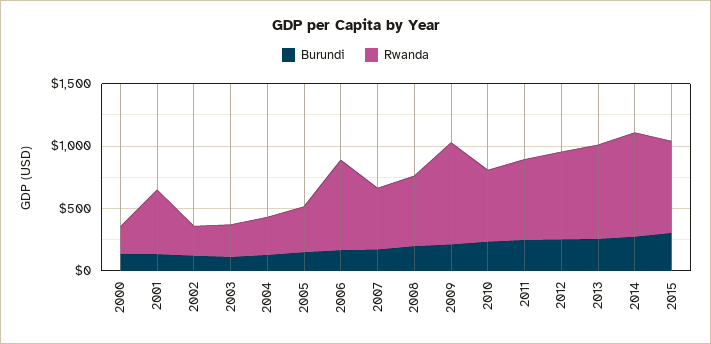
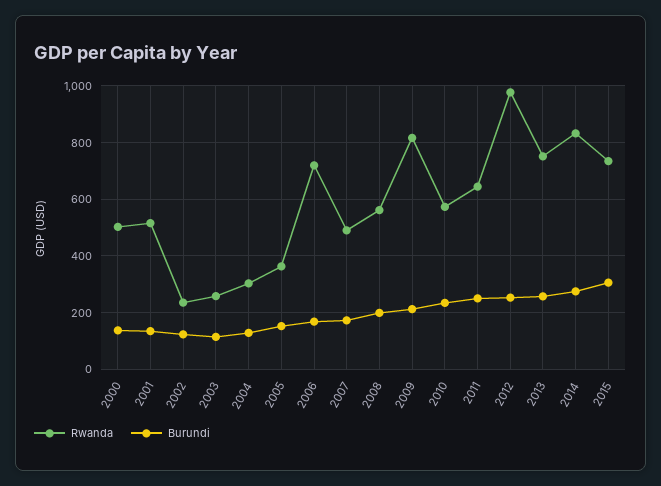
  {
    "Burundi": {
      "2000": 125,
      "2001": 125,
      "2002": 125,
      "2003": 125,
      "2004": 125,
      "2005": 150,
      "2006": 175,
      "2007": 175,
      "2008": 200,
      "2009": 200,
      "2010": 225,
      "2011": 250,
      "2012": 250,
      "2013": 250,
      "2014": 275,
      "2015": 300
    },
    "Rwanda": {
-     "2000": 200,
+     "2000": 500,
      "2001": 525,
      "2002": 225,
      "2003": 250,
      "2004": 300,
      "2005": 350,
      "2006": 725,
      "2007": 500,
      "2008": 550,
      "2009": 825,
      "2010": 575,
      "2011": 650,
-     "2012": 700,
+     "2012": 975,
      "2013": 750,
      "2014": 825,
      "2015": 725
    }
  }

